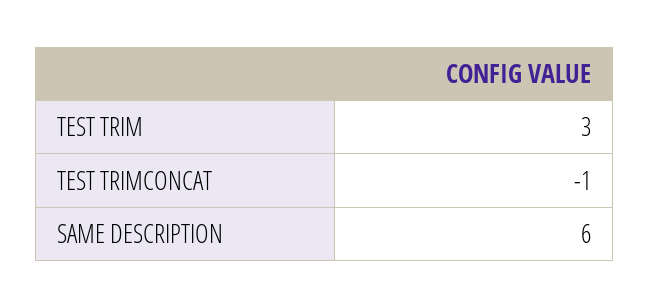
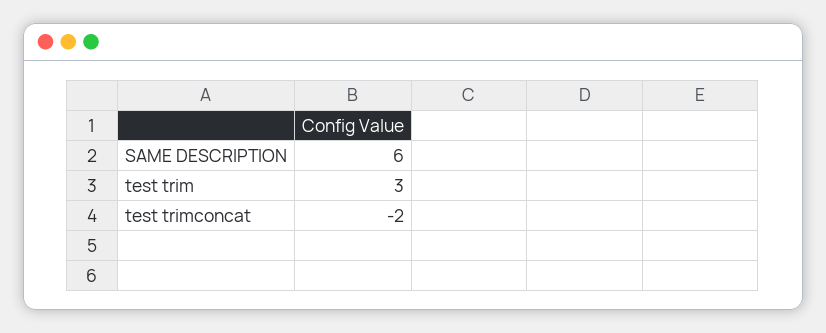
  {
    "TEST TRIM": 3,
-   "TEST TRIMCONCAT": -1,
+   "TEST TRIMCONCAT": -2,
    "SAME DESCRIPTION": 6
  }

